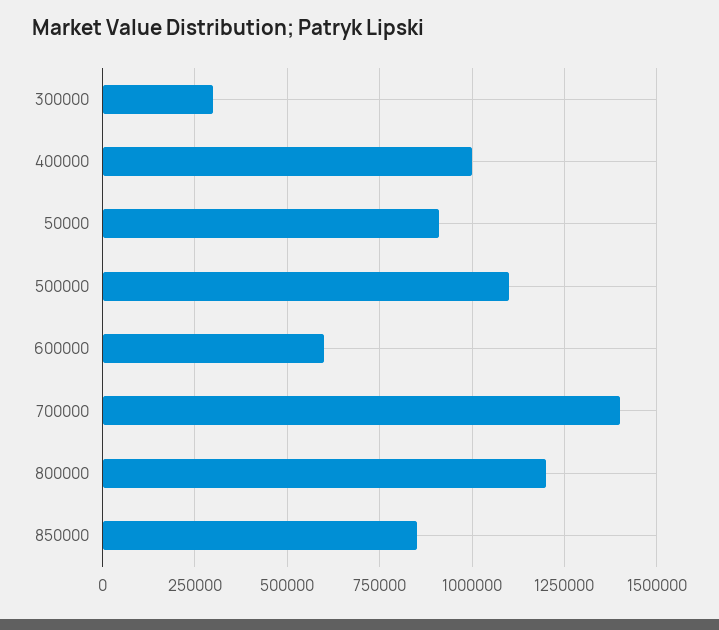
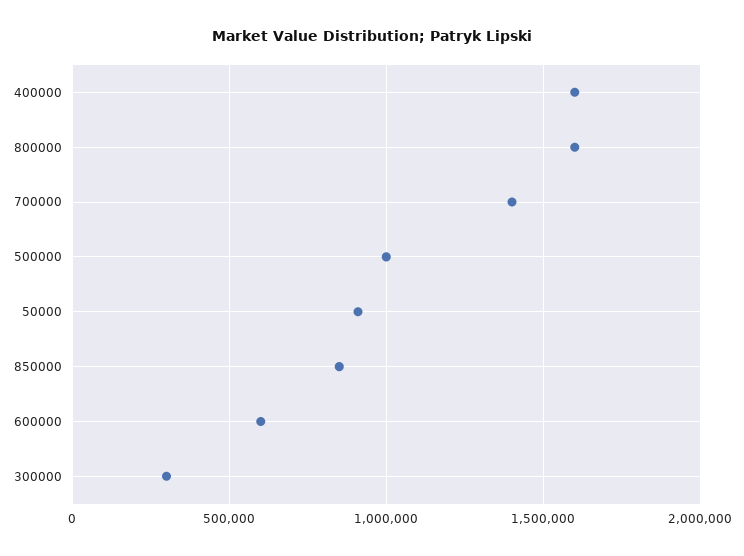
  {
    "300000": 300000,
-   "400000": 1000000,
+   "400000": 1600000,
    "50000": 900000,
-   "500000": 1100000,
+   "500000": 1000000,
    "600000": 600000,
    "700000": 1400000,
-   "800000": 1200000,
+   "800000": 1600000,
    "850000": 850000
  }

